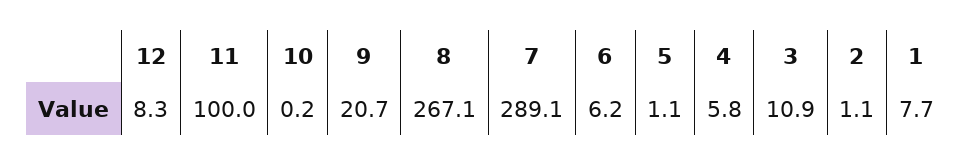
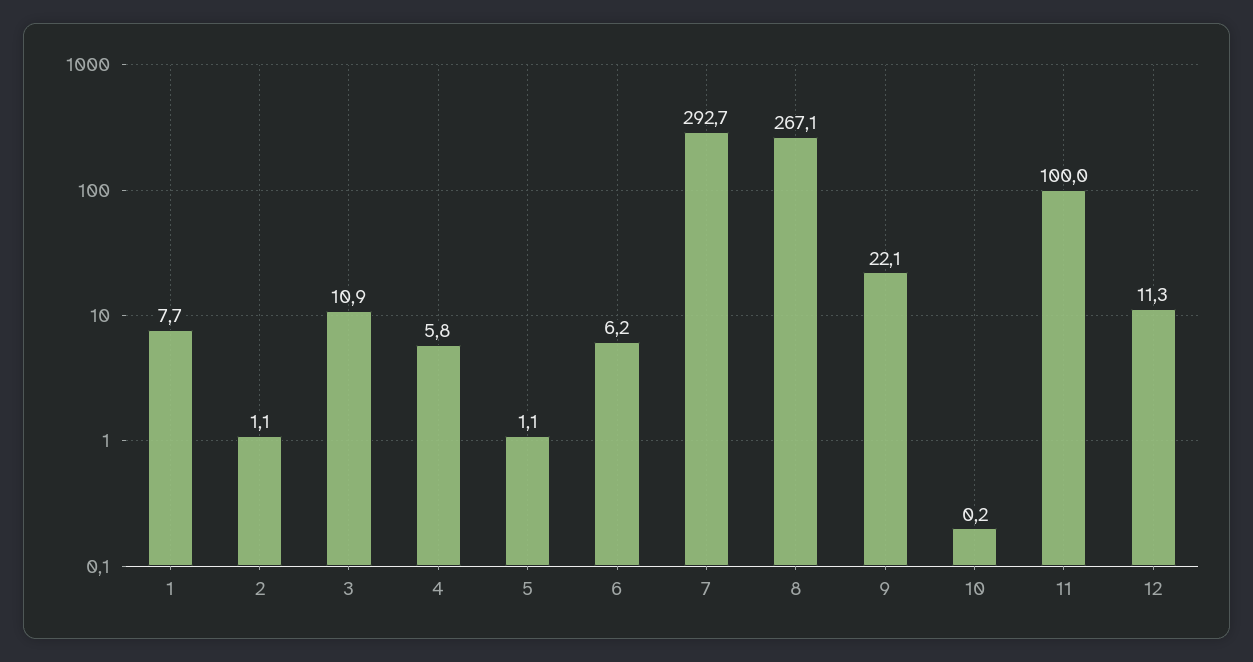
  {
-   "12": 8.3,
+   "12": 11.3,
    "11": 100,
    "10": 0.2,
-   "9": 20.7,
+   "9": 22.1,
    "8": 267.1,
-   "7": 289.1,
+   "7": 292.7,
    "6": 6.2,
    "5": 1.1,
    "4": 5.8,
    "3": 10.9,
    "2": 1.1,
    "1": 7.7
  }

